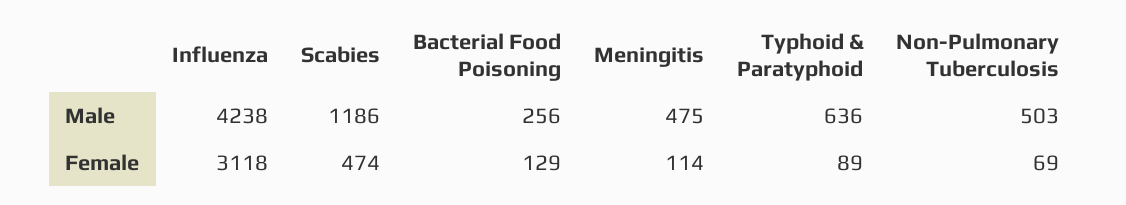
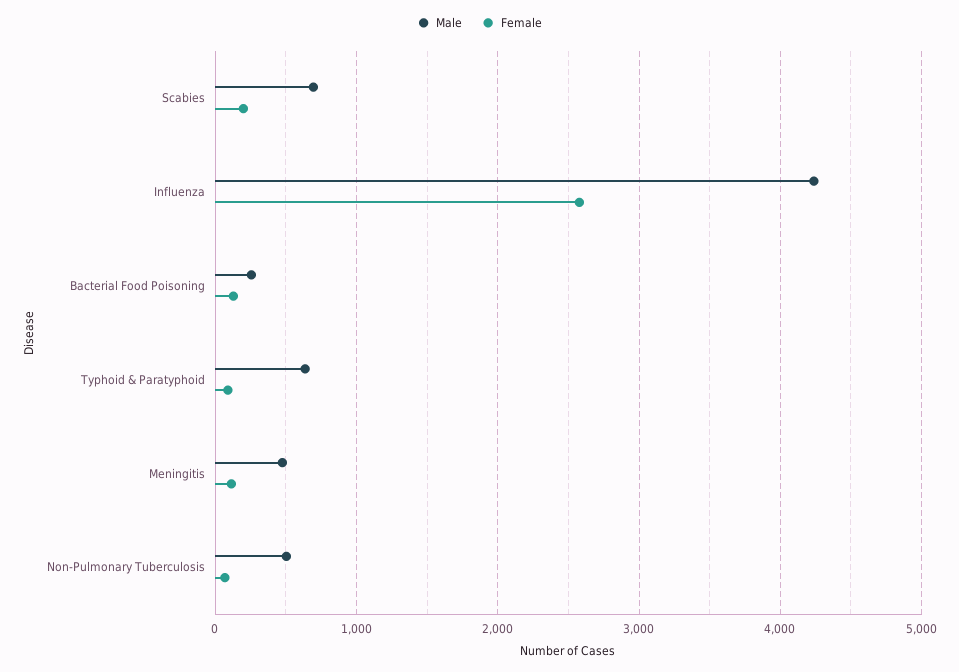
  {
    "Male": {
      "Influenza": 4238,
-     "Scabies": 1186,
+     "Scabies": 700,
      "Bacterial Food Poisoning": 256,
      "Meningitis": 475,
      "Typhoid & Paratyphoid": 636,
      "Non-Pulmonary Tuberculosis": 503
    },
    "Female": {
-     "Influenza": 3118,
+     "Influenza": 2600,
-     "Scabies": 474,
+     "Scabies": 200,
      "Bacterial Food Poisoning": 129,
      "Meningitis": 114,
      "Typhoid & Paratyphoid": 89,
      "Non-Pulmonary Tuberculosis": 69
    }
  }

